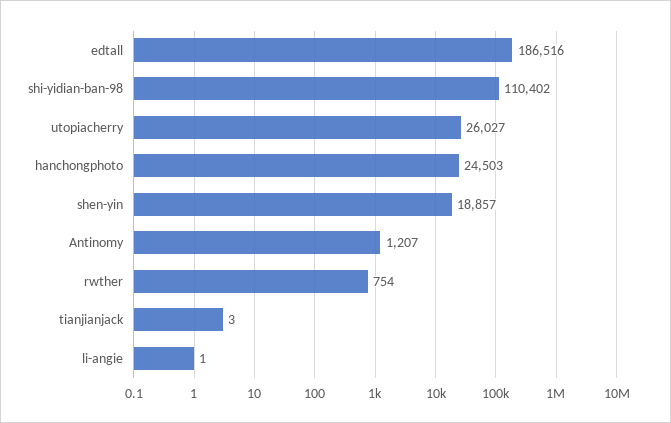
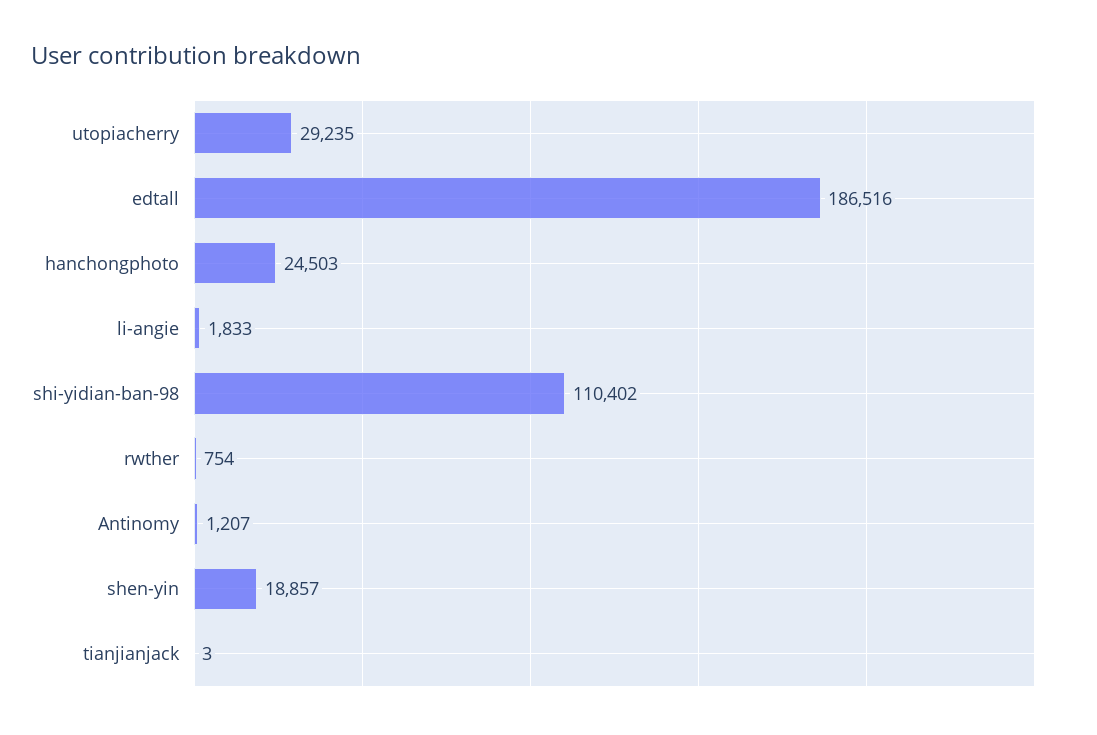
  {
    "edtall": 186516,
    "shi-yidian-ban-98": 110402,
-   "utopiacherry": 26027,
+   "utopiacherry": 29235,
    "hanchongphoto": 24503,
    "shen-yin": 18857,
    "Antinomy": 1207,
    "rwther": 754,
    "tianjianjack": 3,
-   "li-angie": 1
+   "li-angie": 1833
  }

